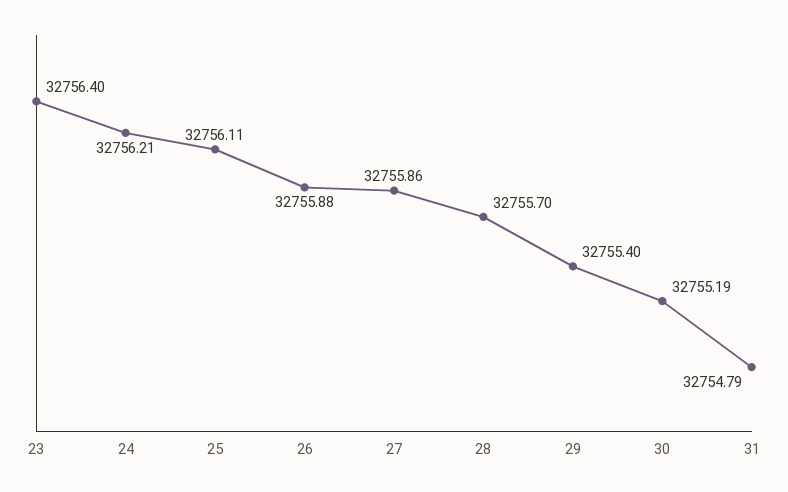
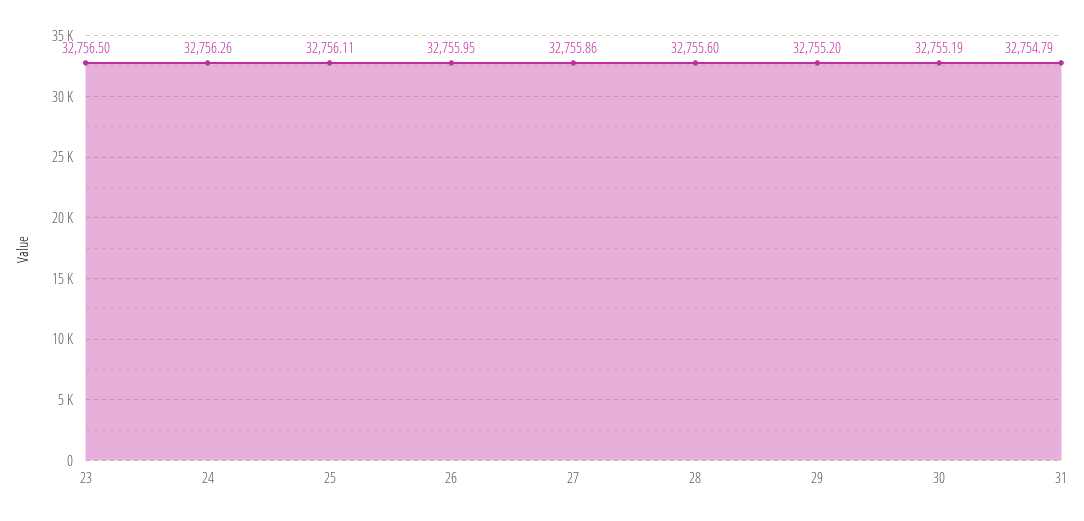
  {
-   "23": 32756.4,
+   "23": 32756.5,
-   "24": 32756.21,
+   "24": 32756.26,
    "25": 32756.11,
-   "26": 32755.88,
+   "26": 32755.95,
    "27": 32755.86,
-   "28": 32755.7,
+   "28": 32755.6,
-   "29": 32755.4,
+   "29": 32755.2,
    "30": 32755.19,
    "31": 32754.79
  }

